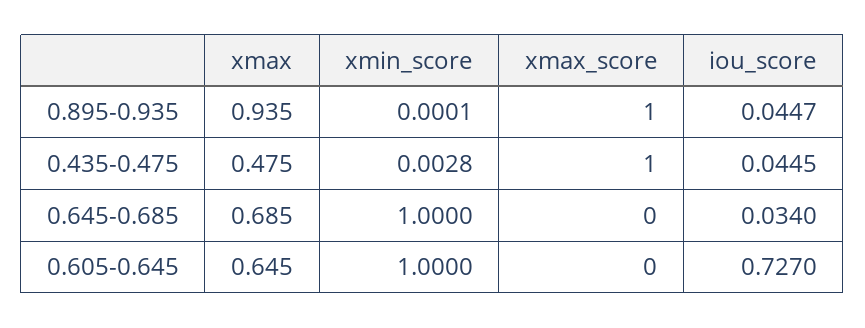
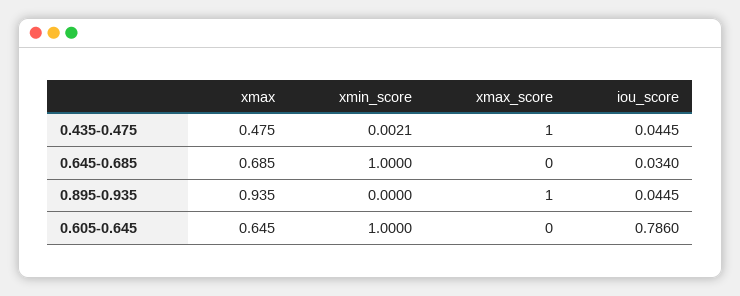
  {
    "xmax": {
      "0.895-0.935": 0.935,
      "0.435-0.475": 0.475,
      "0.645-0.685": 0.685,
      "0.605-0.645": 0.645
    },
    "xmin_score": {
-     "0.895-0.935": 0.0001,
+     "0.895-0.935": 0,
-     "0.435-0.475": 0.0028,
+     "0.435-0.475": 0.0021,
      "0.645-0.685": 1,
      "0.605-0.645": 1
    },
    "xmax_score": {
      "0.895-0.935": 1,
      "0.435-0.475": 1,
      "0.645-0.685": 0,
      "0.605-0.645": 0
    },
    "iou_score": {
-     "0.895-0.935": 0.0447,
+     "0.895-0.935": 0.0445,
      "0.435-0.475": 0.0445,
      "0.645-0.685": 0.034,
-     "0.605-0.645": 0.727
+     "0.605-0.645": 0.786
    }
  }

